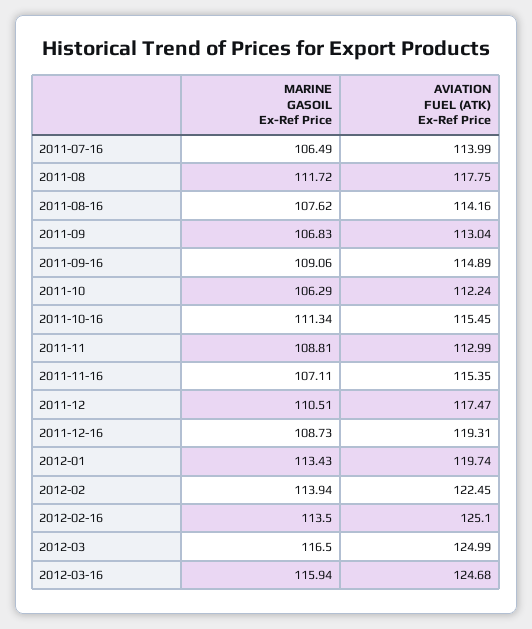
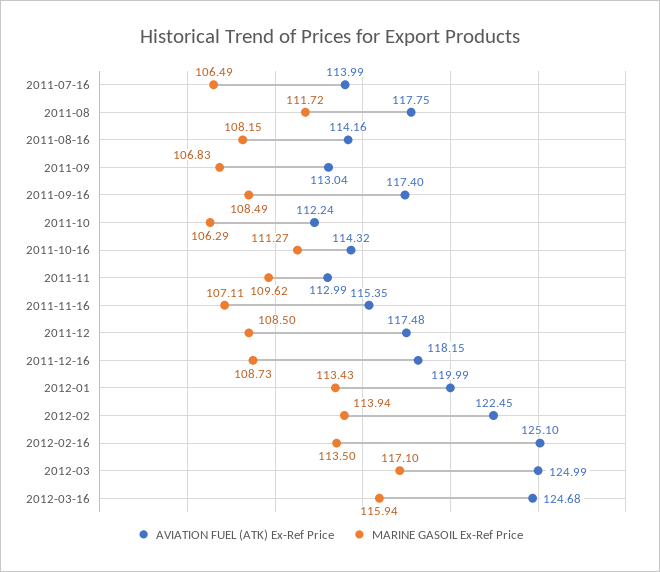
  {
    "MARINE GASOIL Ex-Ref Price": {
      "2011-07-16": 106.49,
      "2011-08": 111.72,
-     "2011-08-16": 107.62,
+     "2011-08-16": 108.15,
      "2011-09": 106.83,
-     "2011-09-16": 109.06,
+     "2011-09-16": 108.49,
      "2011-10": 106.29,
-     "2011-10-16": 111.34,
+     "2011-10-16": 111.27,
-     "2011-11": 108.81,
+     "2011-11": 109.62,
      "2011-11-16": 107.11,
-     "2011-12": 110.51,
+     "2011-12": 108.5,
      "2011-12-16": 108.73,
      "2012-01": 113.43,
      "2012-02": 113.94,
      "2012-02-16": 113.5,
-     "2012-03": 116.5,
+     "2012-03": 117.1,
      "2012-03-16": 115.94
    },
    "AVIATION FUEL (ATK) Ex-Ref Price": {
      "2011-07-16": 113.99,
      "2011-08": 117.75,
      "2011-08-16": 114.16,
      "2011-09": 113.04,
-     "2011-09-16": 114.89,
+     "2011-09-16": 117.4,
      "2011-10": 112.24,
-     "2011-10-16": 115.45,
+     "2011-10-16": 114.32,
      "2011-11": 112.99,
      "2011-11-16": 115.35,
-     "2011-12": 117.47,
+     "2011-12": 117.48,
-     "2011-12-16": 119.31,
+     "2011-12-16": 118.15,
-     "2012-01": 119.74,
+     "2012-01": 119.99,
      "2012-02": 122.45,
      "2012-02-16": 125.1,
      "2012-03": 124.99,
      "2012-03-16": 124.68
    }
  }

